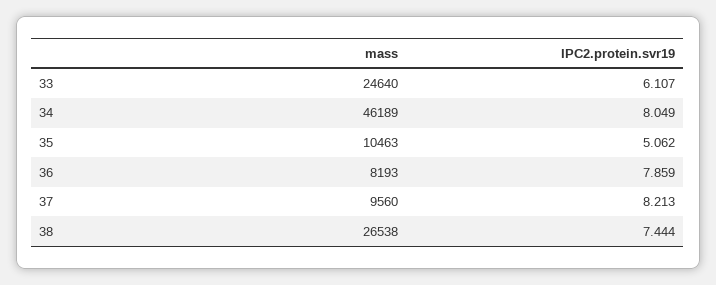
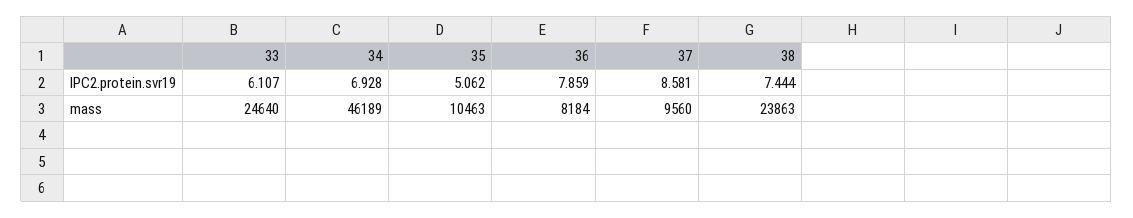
  {
    "mass": {
      "33": 24640,
      "34": 46189,
      "35": 10463,
-     "36": 8193,
+     "36": 8184,
      "37": 9560,
-     "38": 26538
+     "38": 23863
    },
    "IPC2.protein.svr19": {
      "33": 6.107,
-     "34": 8.049,
+     "34": 6.928,
      "35": 5.062,
      "36": 7.859,
-     "37": 8.213,
+     "37": 8.581,
      "38": 7.444
    }
  }

